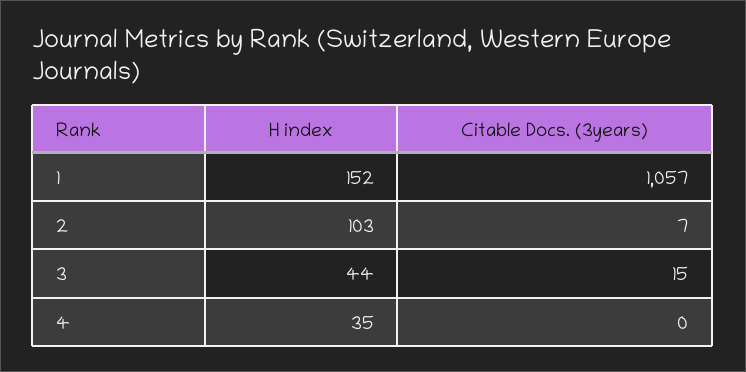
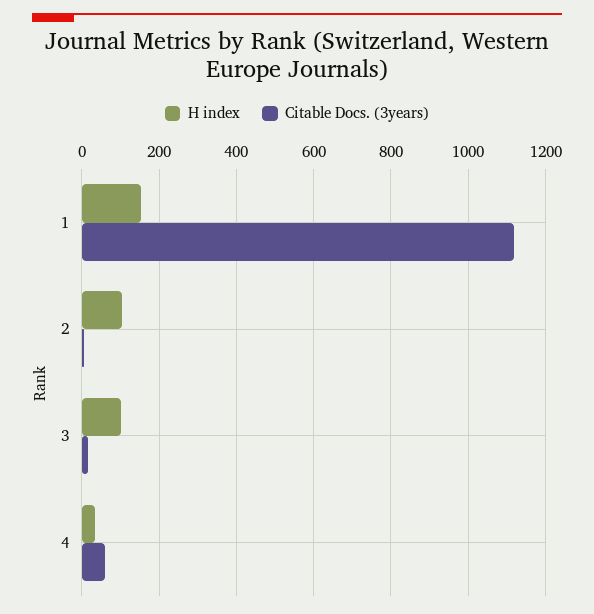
  {
    "H index": {
      "1": 152,
      "2": 103,
-     "3": 44,
+     "3": 100,
      "4": 35
    },
    "Citable Docs. (3years)": {
-     "1": 1057,
+     "1": 1120,
      "2": 7,
      "3": 15,
-     "4": 0
+     "4": 60
    }
  }

